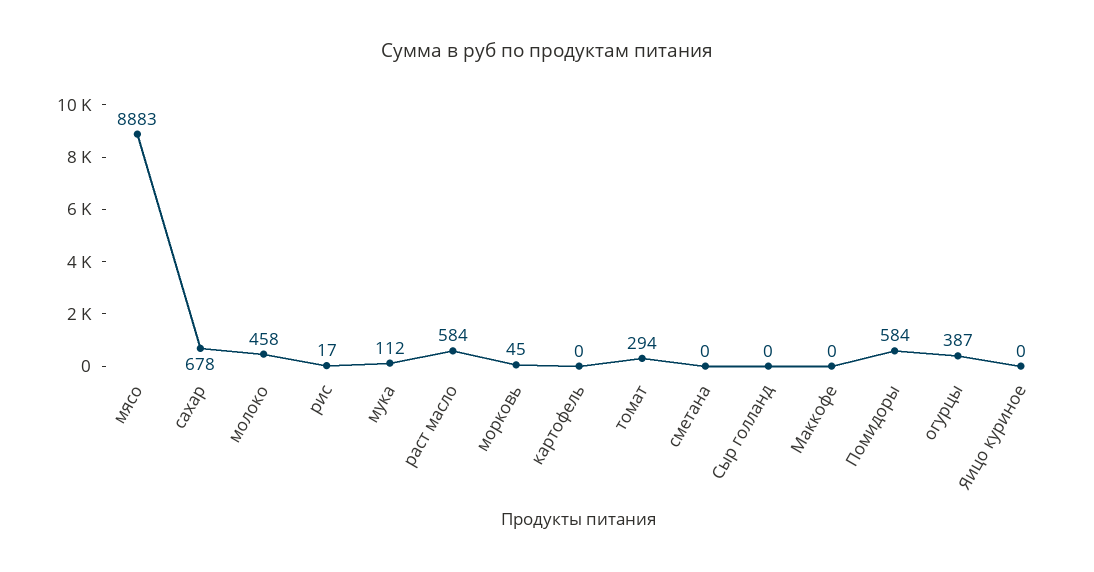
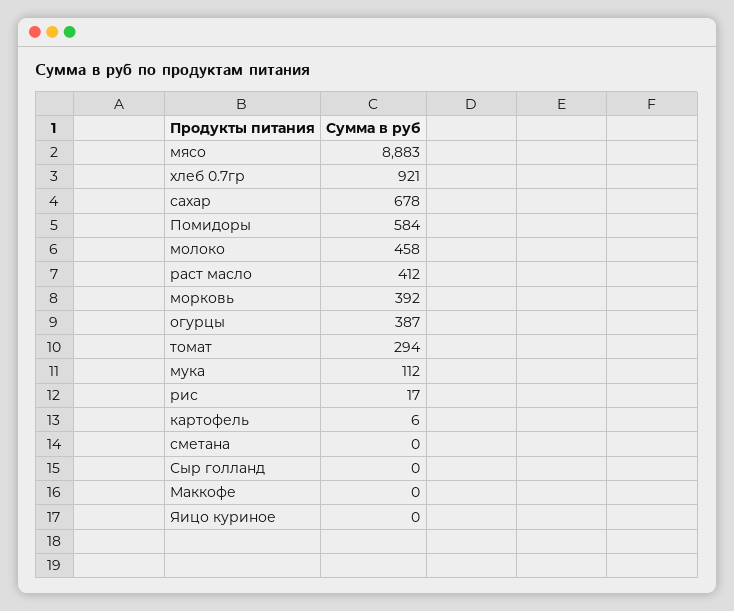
  {
    "мясо": 8883,
    "сахар": 678,
    "молоко": 458,
    "рис": 17,
    "мука": 112,
-   "раст масло": 584,
+   "раст масло": 412,
-   "морковь": 45,
+   "морковь": 392,
-   "картофель": 0,
+   "картофель": 6,
    "томат": 294,
    "сметана": 0,
    "Сыр голланд": 0,
    "Маккофе": 0,
    "Помидоры": 584,
    "огурцы": 387,
-   "Яицо куриное": 0
+   "Яицо куриное": 0,
+   "хлеб 0.7гр": 921
  }

